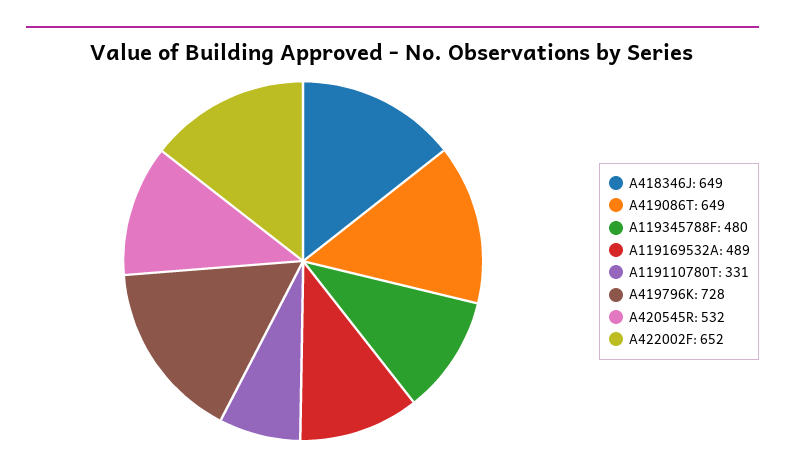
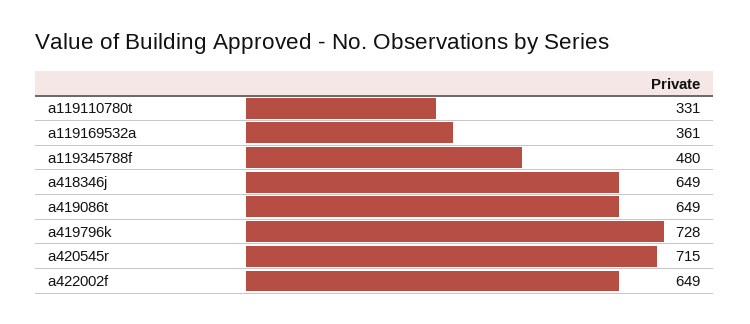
  {
    "A418346J": 649,
    "A419086T": 649,
    "A119345788F": 480,
-   "A119169532A": 489,
+   "A119169532A": 361,
    "A119110780T": 331,
    "A419796K": 728,
-   "A420545R": 532,
+   "A420545R": 715,
-   "A422002F": 652
+   "A422002F": 649
  }

